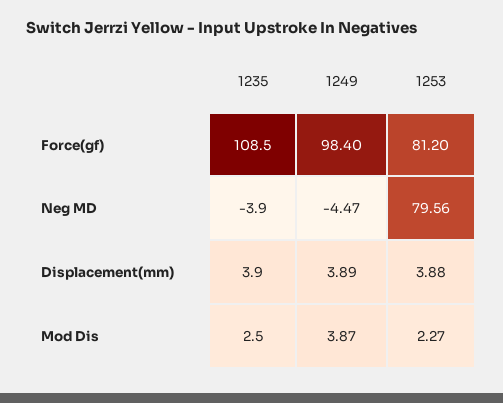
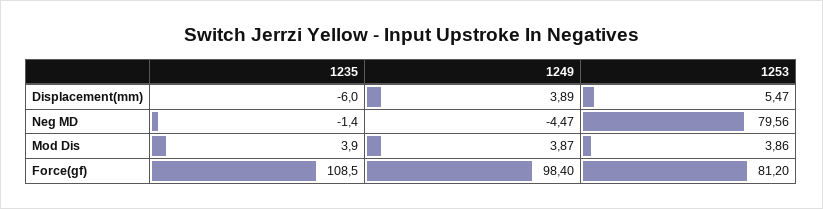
  {
    "1235": {
      "Force(gf)": 108.5,
-     "Neg MD": -3.9,
+     "Neg MD": -1.4,
-     "Displacement(mm)": 3.9,
+     "Displacement(mm)": -6,
-     "Mod Dis": 2.5
+     "Mod Dis": 3.9
    },
    "1249": {
      "Force(gf)": 98.4,
      "Neg MD": -4.47,
      "Displacement(mm)": 3.89,
      "Mod Dis": 3.87
    },
    "1253": {
      "Force(gf)": 81.2,
      "Neg MD": 79.56,
-     "Displacement(mm)": 3.88,
+     "Displacement(mm)": 5.47,
-     "Mod Dis": 2.27
+     "Mod Dis": 3.86
    }
  }

